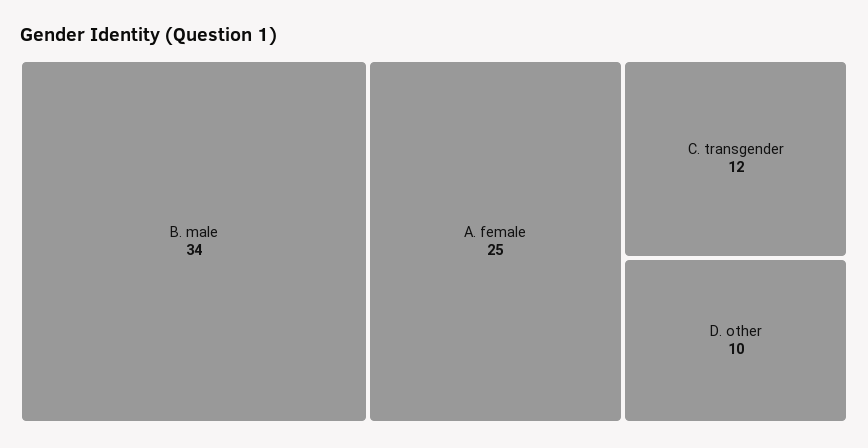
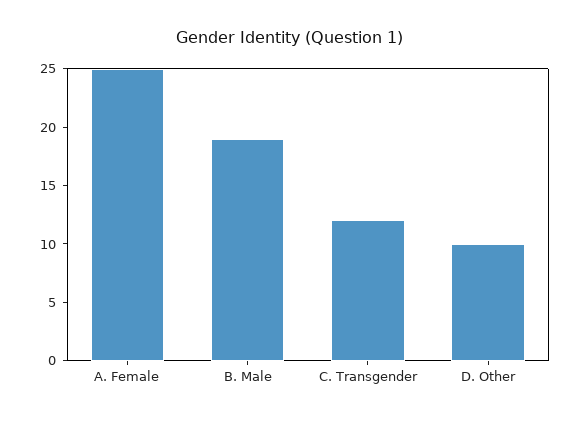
  {
-   "B. male": 34,
+   "B. male": 19,
    "A. female": 25,
    "C. transgender": 12,
    "D. other": 10
  }

